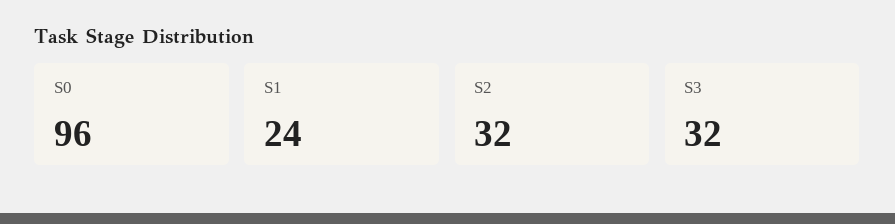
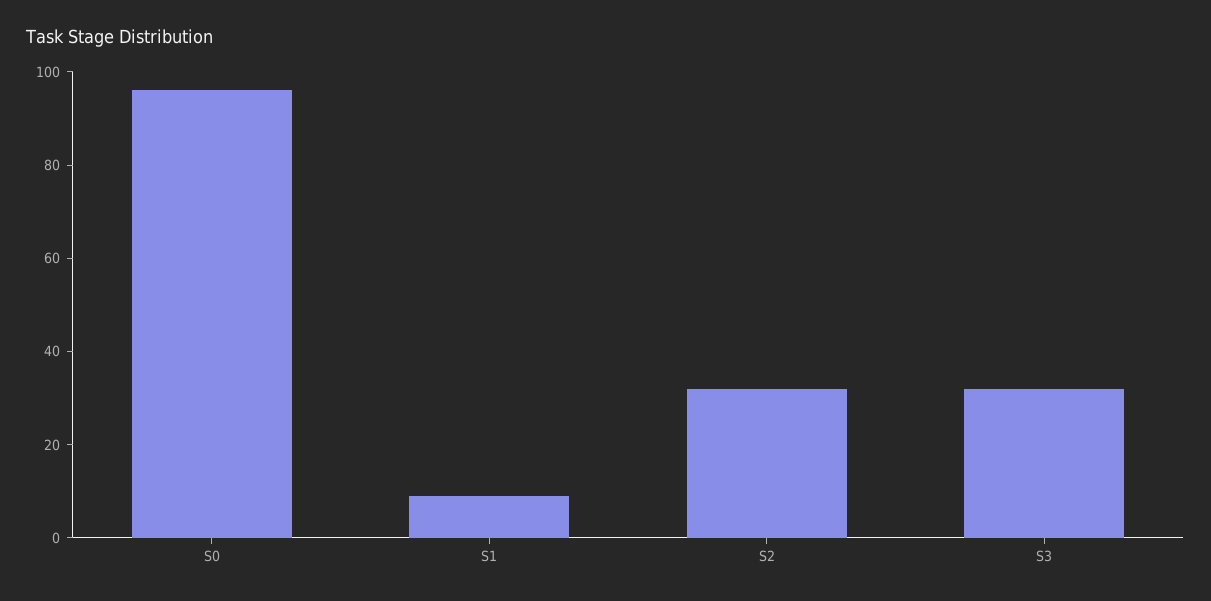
  {
    "S0": 96,
-   "S1": 24,
+   "S1": 10,
    "S2": 32,
    "S3": 32
  }

